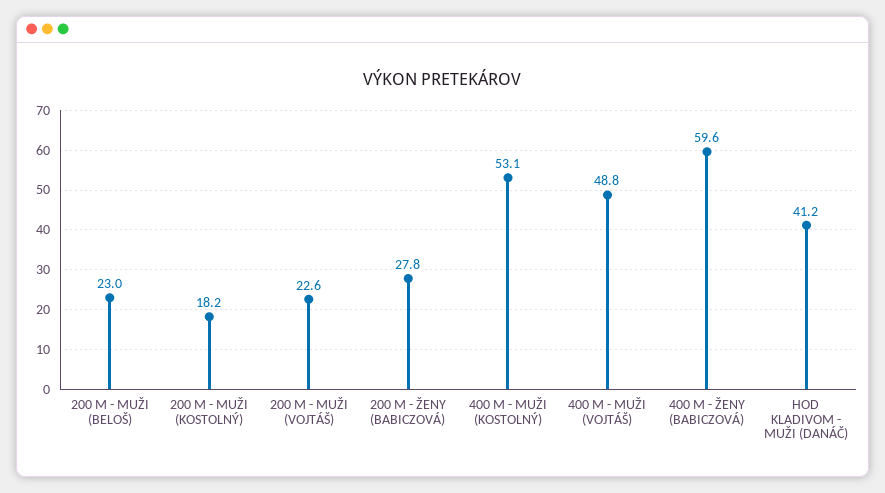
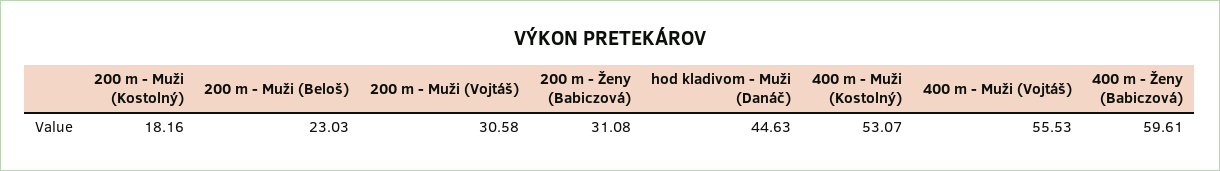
  {
    "200 M - MUŽI (BELOŠ)": 23.03,
    "200 M - MUŽI (KOSTOLNÝ)": 18.16,
-   "200 M - MUŽI (VOJTÁŠ)": 22.6,
+   "200 M - MUŽI (VOJTÁŠ)": 30.58,
-   "200 M - ŽENY (BABICZOVÁ)": 27.8,
+   "200 M - ŽENY (BABICZOVÁ)": 31.08,
    "400 M - MUŽI (KOSTOLNÝ)": 53.07,
-   "400 M - MUŽI (VOJTÁŠ)": 48.8,
+   "400 M - MUŽI (VOJTÁŠ)": 55.53,
    "400 M - ŽENY (BABICZOVÁ)": 59.61,
-   "HOD KLADIVOM - MUŽI (DANÁČ)": 41.2
+   "HOD KLADIVOM - MUŽI (DANÁČ)": 44.63
  }

